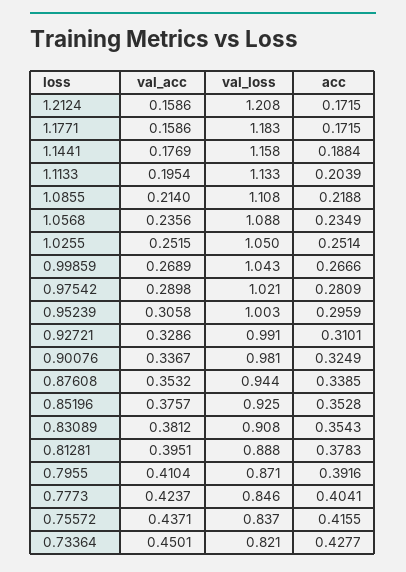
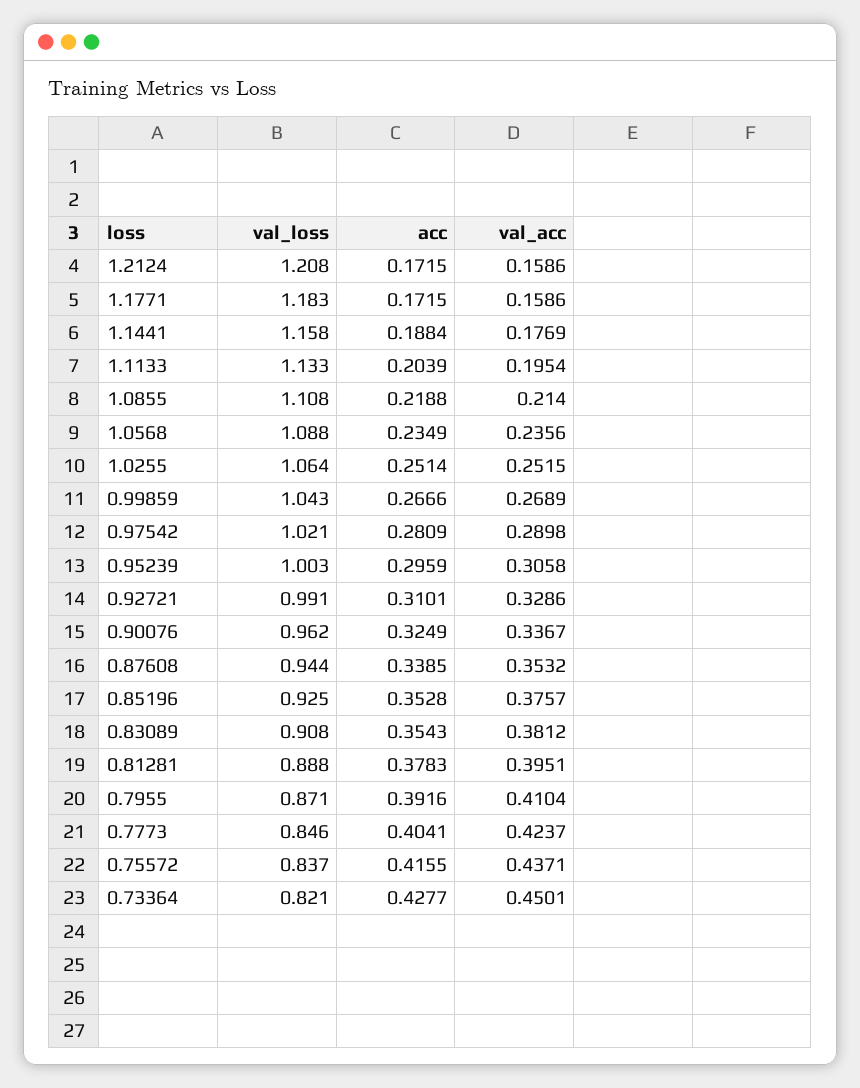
  {
    "val_acc": {
      "1.2124": 0.1586,
      "1.1771": 0.1586,
      "1.1441": 0.1769,
      "1.1133": 0.1954,
      "1.0855": 0.214,
      "1.0568": 0.2356,
      "1.0255": 0.2515,
      "0.99859": 0.2689,
      "0.97542": 0.2898,
      "0.95239": 0.3058,
      "0.92721": 0.3286,
      "0.90076": 0.3367,
      "0.87608": 0.3532,
      "0.85196": 0.3757,
      "0.83089": 0.3812,
      "0.81281": 0.3951,
      "0.7955": 0.4104,
      "0.7773": 0.4237,
      "0.75572": 0.4371,
      "0.73364": 0.4501
    },
    "val_loss": {
      "1.2124": 1.208,
      "1.1771": 1.183,
      "1.1441": 1.158,
      "1.1133": 1.133,
      "1.0855": 1.108,
      "1.0568": 1.088,
-     "1.0255": 1.05,
+     "1.0255": 1.064,
      "0.99859": 1.043,
      "0.97542": 1.021,
      "0.95239": 1.003,
      "0.92721": 0.991,
-     "0.90076": 0.981,
+     "0.90076": 0.962,
      "0.87608": 0.944,
      "0.85196": 0.925,
      "0.83089": 0.908,
      "0.81281": 0.888,
      "0.7955": 0.871,
      "0.7773": 0.846,
      "0.75572": 0.837,
      "0.73364": 0.821
    },
    "acc": {
      "1.2124": 0.1715,
      "1.1771": 0.1715,
      "1.1441": 0.1884,
      "1.1133": 0.2039,
      "1.0855": 0.2188,
      "1.0568": 0.2349,
      "1.0255": 0.2514,
      "0.99859": 0.2666,
      "0.97542": 0.2809,
      "0.95239": 0.2959,
      "0.92721": 0.3101,
      "0.90076": 0.3249,
      "0.87608": 0.3385,
      "0.85196": 0.3528,
      "0.83089": 0.3543,
      "0.81281": 0.3783,
      "0.7955": 0.3916,
      "0.7773": 0.4041,
      "0.75572": 0.4155,
      "0.73364": 0.4277
    }
  }

